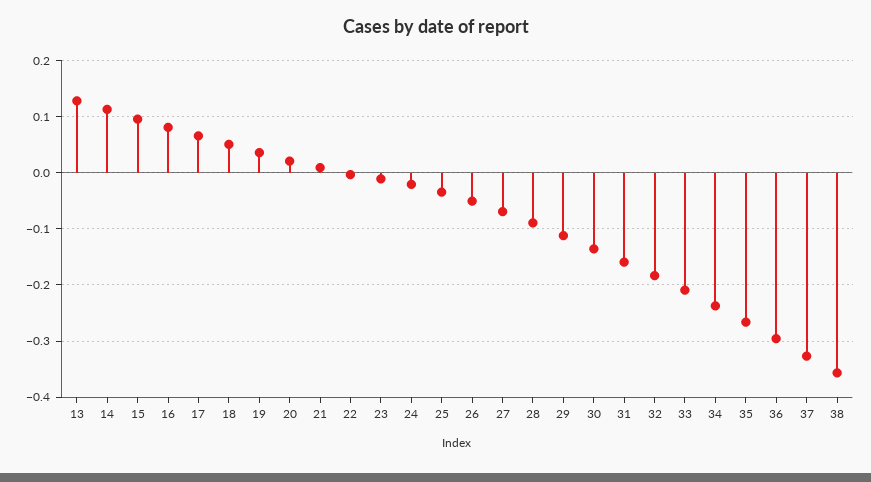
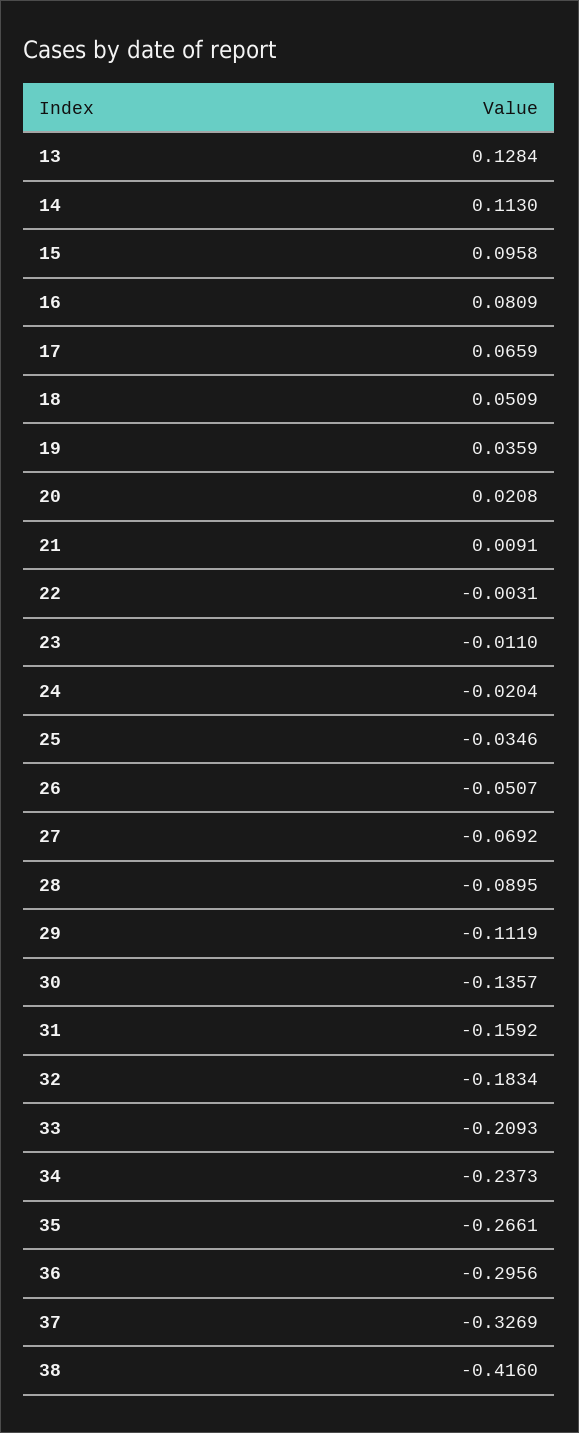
  {
    "13": 0.1284,
    "14": 0.113,
    "15": 0.0958,
    "16": 0.0809,
    "17": 0.0659,
    "18": 0.0509,
    "19": 0.0359,
    "20": 0.0208,
    "21": 0.0091,
    "22": -0.0031,
    "23": -0.011,
    "24": -0.0204,
    "25": -0.0346,
    "26": -0.0507,
    "27": -0.0692,
    "28": -0.0895,
    "29": -0.1119,
    "30": -0.1357,
    "31": -0.1592,
    "32": -0.1834,
    "33": -0.2093,
    "34": -0.2373,
    "35": -0.2661,
    "36": -0.2956,
    "37": -0.3269,
-   "38": -0.36
+   "38": -0.416
  }

